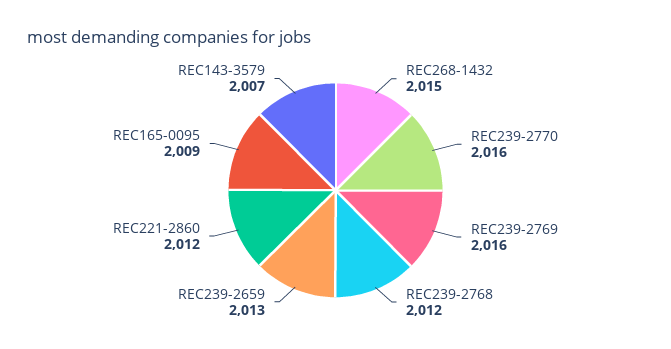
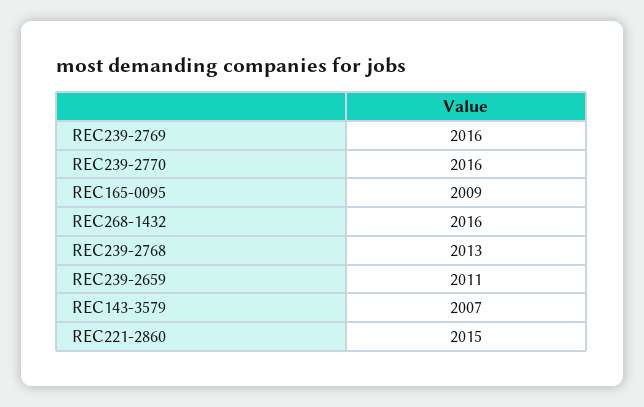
  {
-   "REC268-1432": 2015,
+   "REC268-1432": 2016,
    "REC239-2770": 2016,
    "REC239-2769": 2016,
-   "REC239-2768": 2012,
+   "REC239-2768": 2013,
-   "REC239-2659": 2013,
+   "REC239-2659": 2011,
-   "REC221-2860": 2012,
+   "REC221-2860": 2015,
    "REC165-0095": 2009,
    "REC143-3579": 2007
  }

